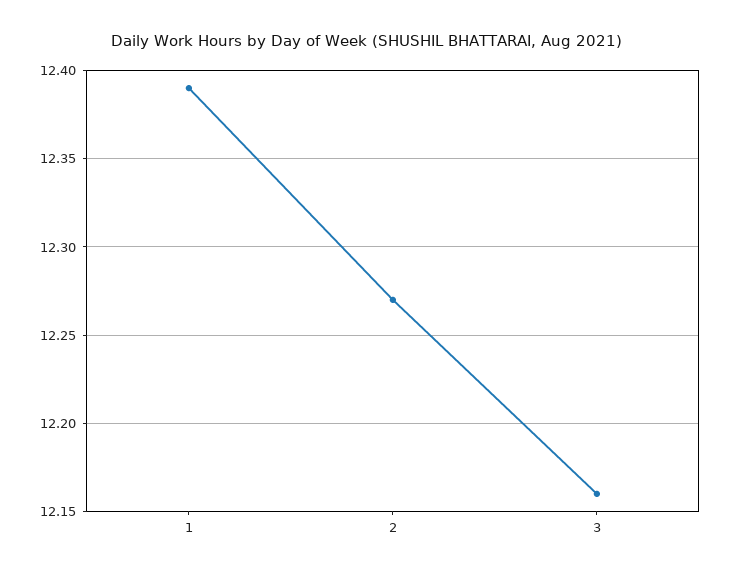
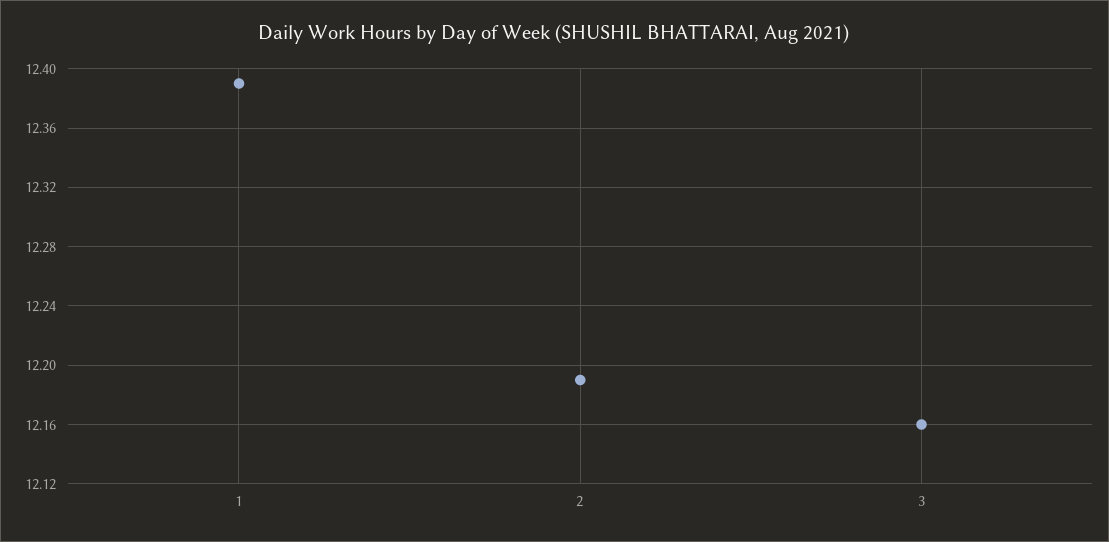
  {
    "1": 12.39,
-   "2": 12.27,
+   "2": 12.19,
    "3": 12.16
  }

